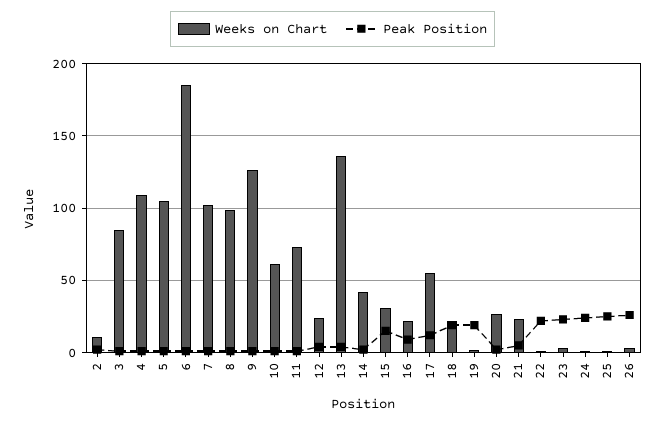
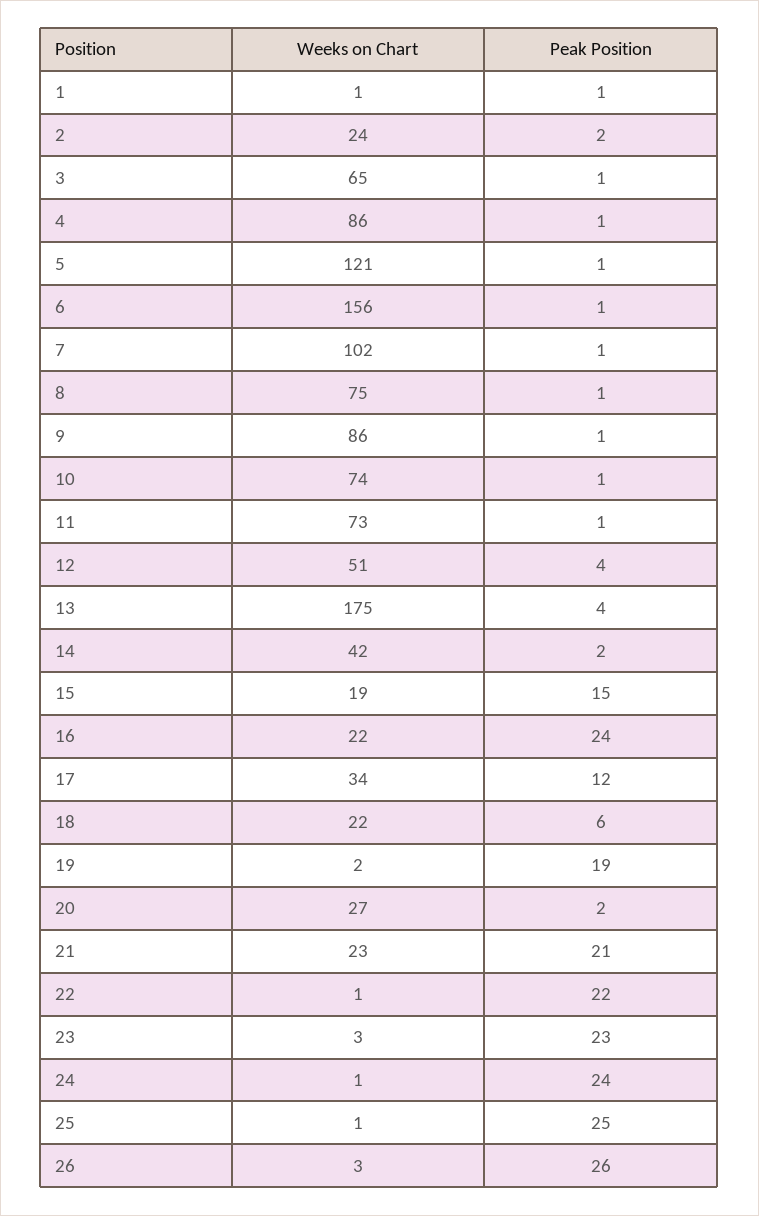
  {
    "Weeks on Chart": {
-     "2": 10,
+     "2": 24,
-     "3": 85,
+     "3": 65,
-     "4": 110,
+     "4": 86,
-     "5": 105,
+     "5": 121,
-     "6": 185,
+     "6": 156,
      "7": 102,
-     "8": 100,
+     "8": 75,
-     "9": 125,
+     "9": 86,
-     "10": 60,
+     "10": 74,
      "11": 73,
-     "12": 25,
+     "12": 51,
-     "13": 135,
+     "13": 175,
      "14": 42,
-     "15": 30,
+     "15": 19,
      "16": 22,
-     "17": 55,
+     "17": 34,
      "18": 22,
      "19": 2,
      "20": 27,
      "21": 23,
      "22": 1,
      "23": 3,
      "24": 1,
      "25": 1,
-     "26": 3
+     "26": 3,
+     "1": 1
    },
    "Peak Position": {
      "2": 2,
      "3": 1,
      "4": 1,
      "5": 1,
      "6": 1,
      "7": 1,
      "8": 1,
      "9": 1,
      "10": 1,
      "11": 1,
      "12": 4,
      "13": 4,
      "14": 2,
      "15": 15,
-     "16": 10,
+     "16": 24,
      "17": 12,
-     "18": 20,
+     "18": 6,
      "19": 19,
      "20": 2,
-     "21": 5,
+     "21": 21,
      "22": 22,
      "23": 23,
      "24": 24,
      "25": 25,
-     "26": 26
+     "26": 26,
+     "1": 1
    }
  }

